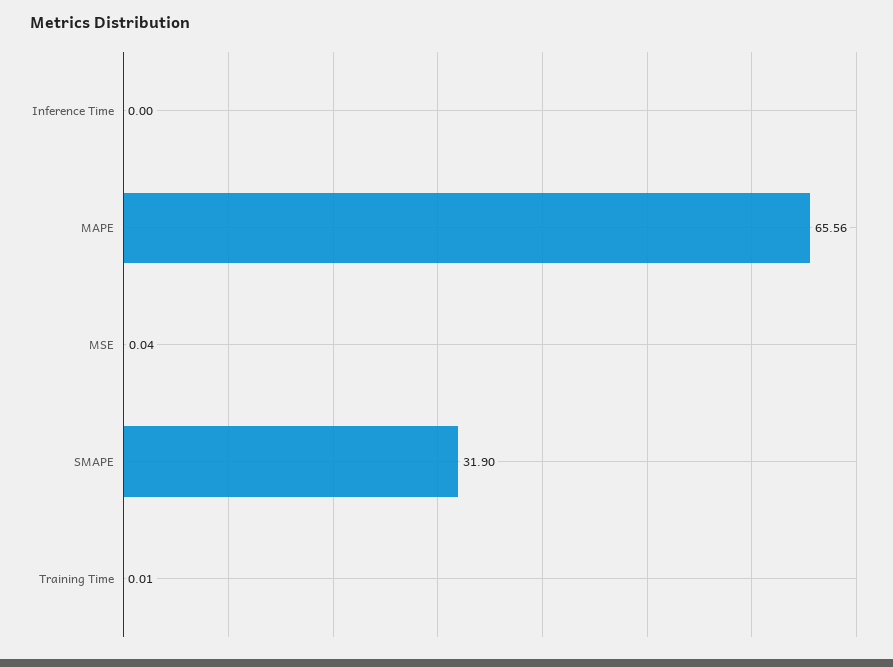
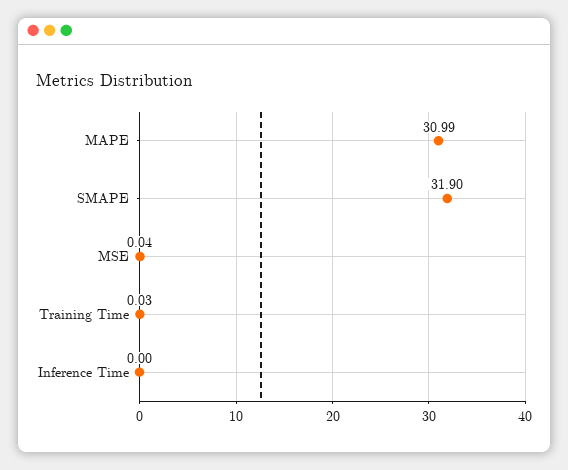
  {
    "Inference Time": 0,
-   "MAPE": 65.56,
+   "MAPE": 30.99,
    "MSE": 0.04,
    "SMAPE": 31.9,
-   "Training Time": 0.01
+   "Training Time": 0.03
  }

